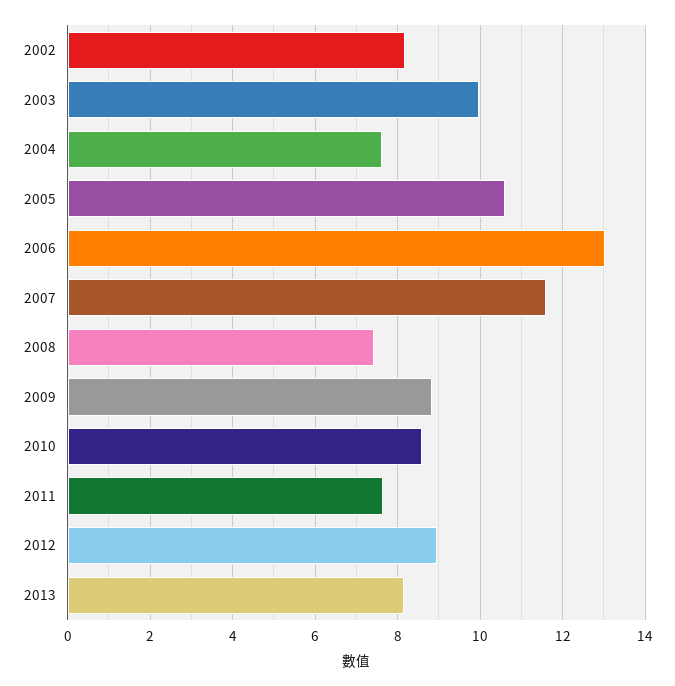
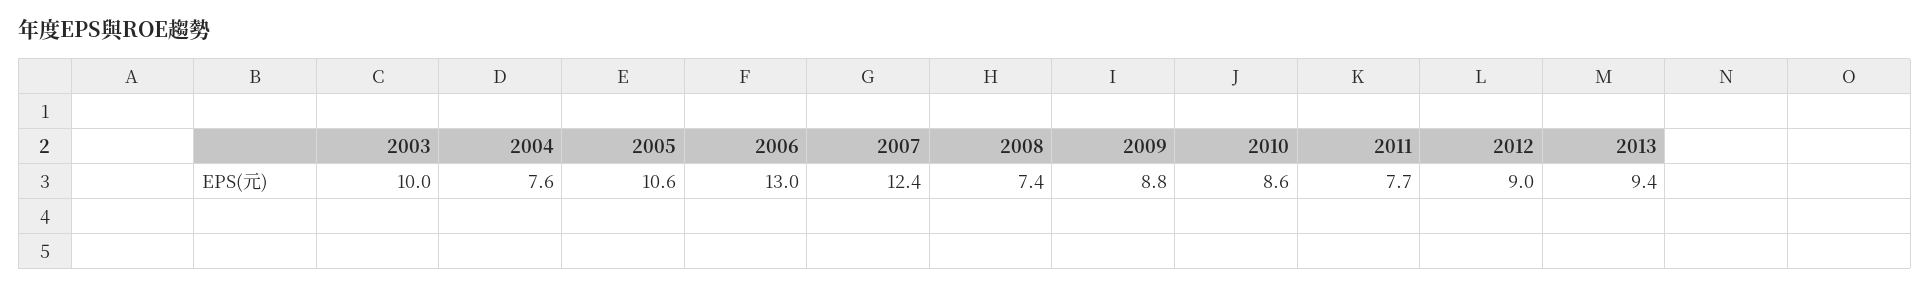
  {
-   "2002": 8.2,
    "2003": 10,
    "2004": 7.6,
    "2005": 10.6,
    "2006": 13,
-   "2007": 11.6,
+   "2007": 12.4,
    "2008": 7.4,
    "2009": 8.8,
    "2010": 8.6,
    "2011": 7.7,
    "2012": 9,
-   "2013": 8.2
+   "2013": 9.4
  }

